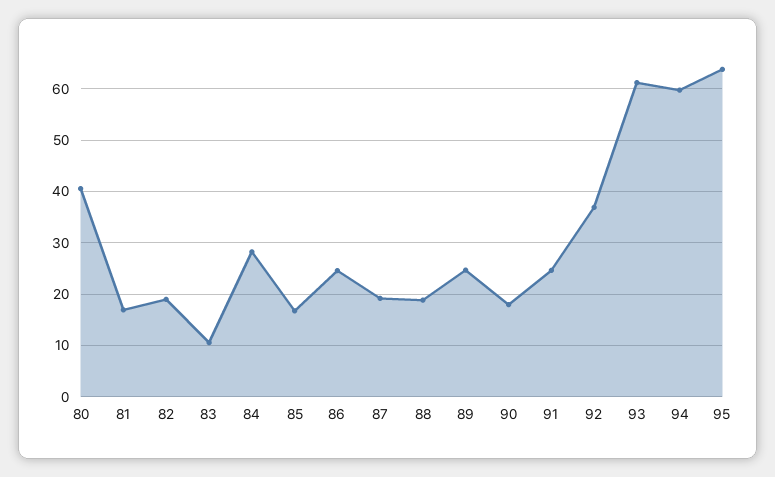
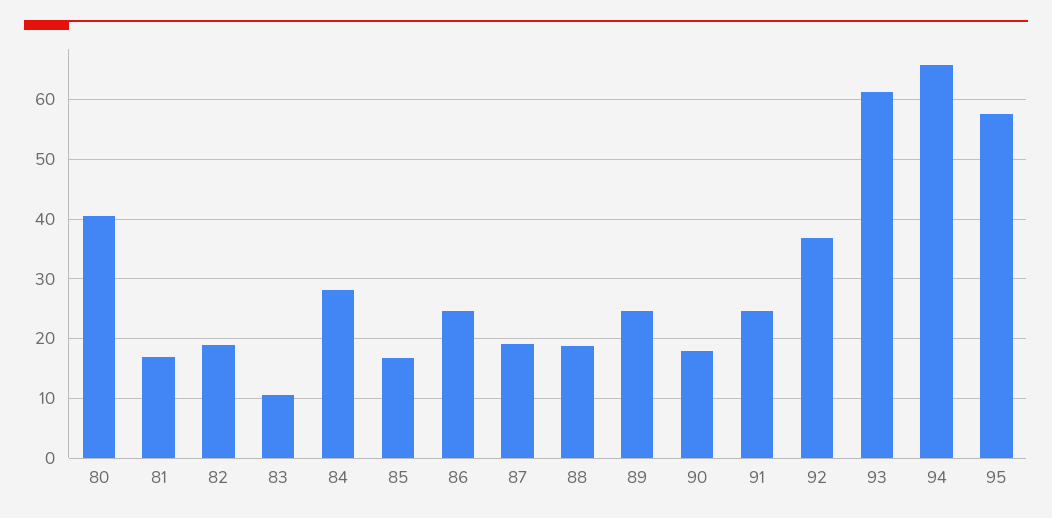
  {
    "80": 40,
    "81": 16,
    "82": 18,
    "83": 10,
    "84": 28,
    "85": 16,
    "86": 24,
    "87": 20,
    "88": 18,
    "89": 24,
    "90": 18,
    "91": 24,
    "92": 36,
    "93": 62,
-   "94": 60,
+   "94": 66,
-   "95": 64
+   "95": 58
  }

